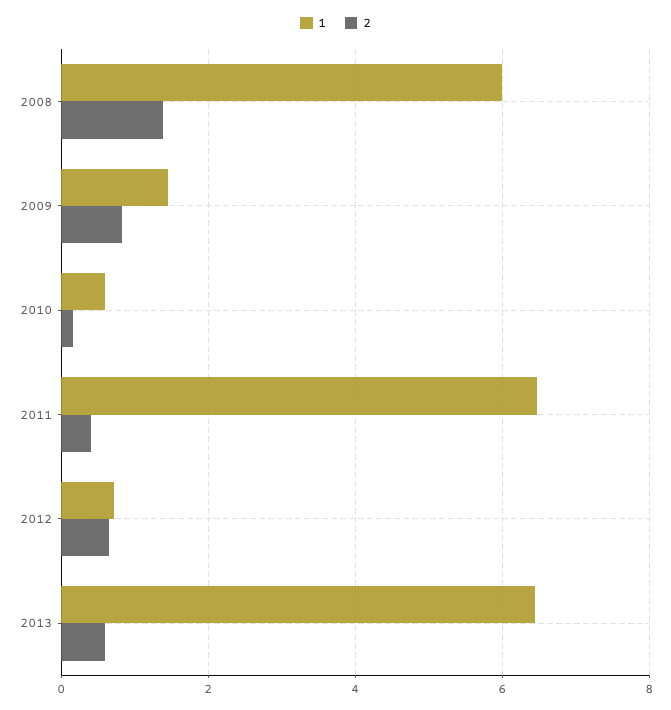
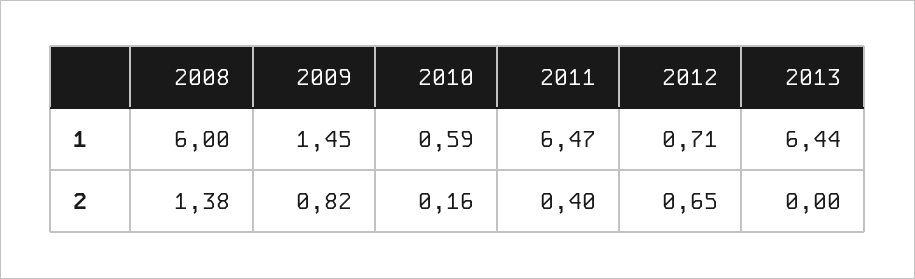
  {
    "1": {
      "2008": 6,
      "2009": 1.45,
      "2010": 0.59,
      "2011": 6.47,
      "2012": 0.71,
      "2013": 6.44
    },
    "2": {
      "2008": 1.38,
      "2009": 0.82,
      "2010": 0.16,
      "2011": 0.4,
      "2012": 0.65,
-     "2013": 0.6
+     "2013": 0
    }
  }

